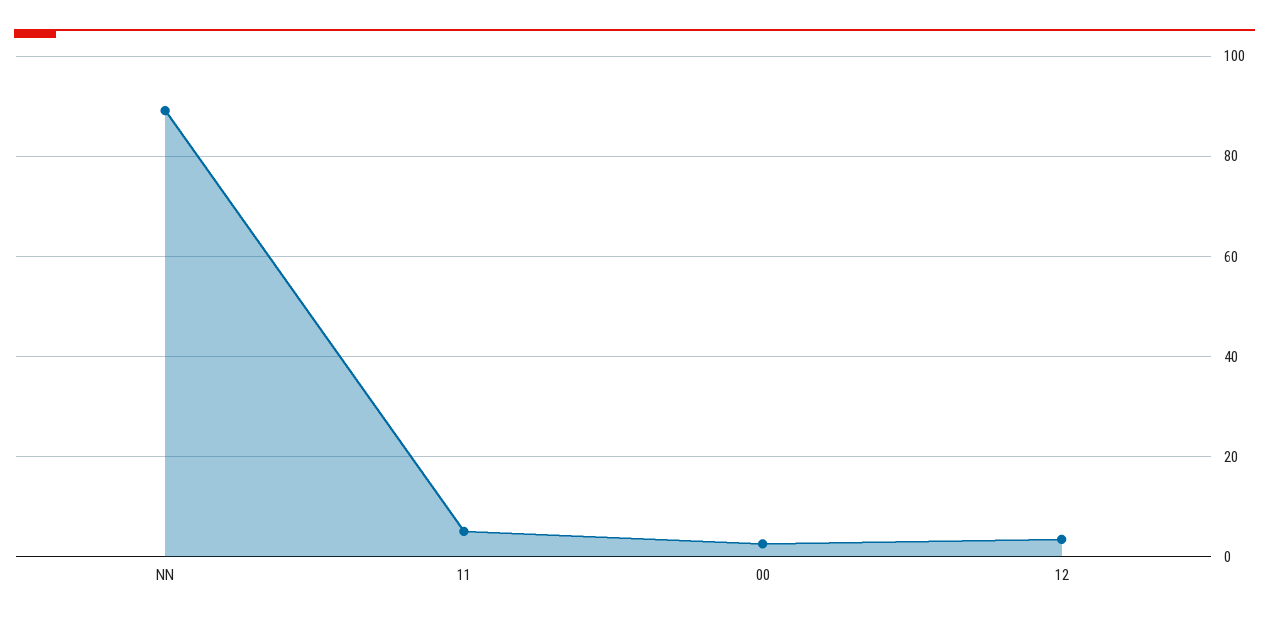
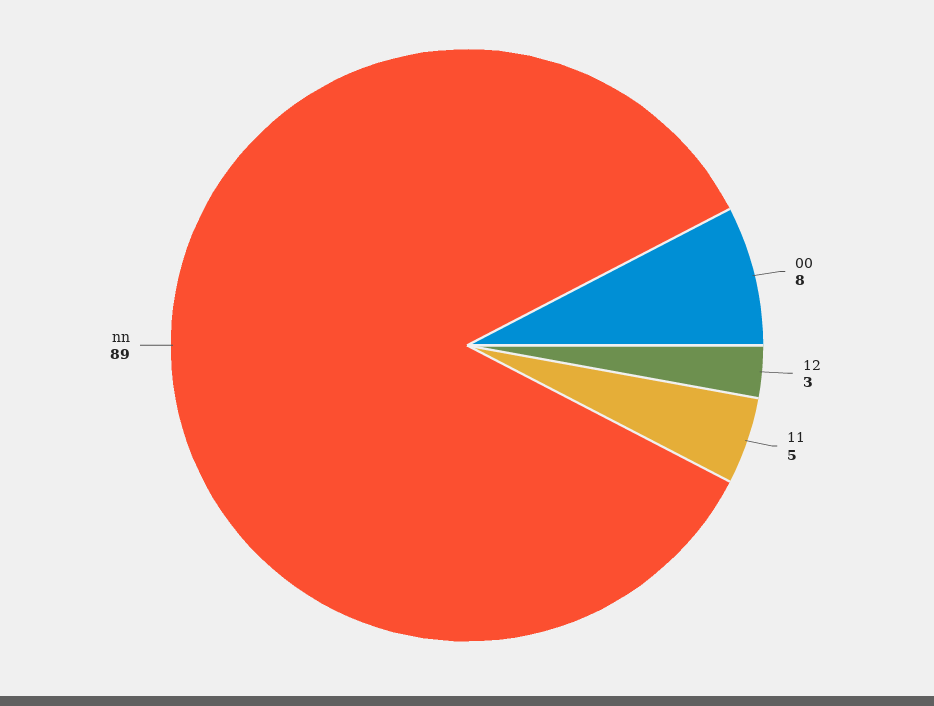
  {
    "NN": 89,
    "11": 5,
-   "00": 2,
+   "00": 8,
    "12": 3
  }

